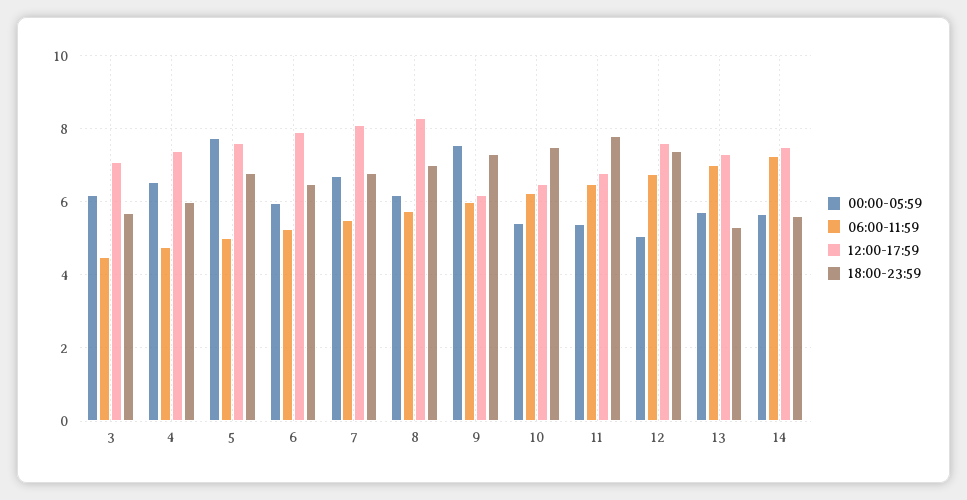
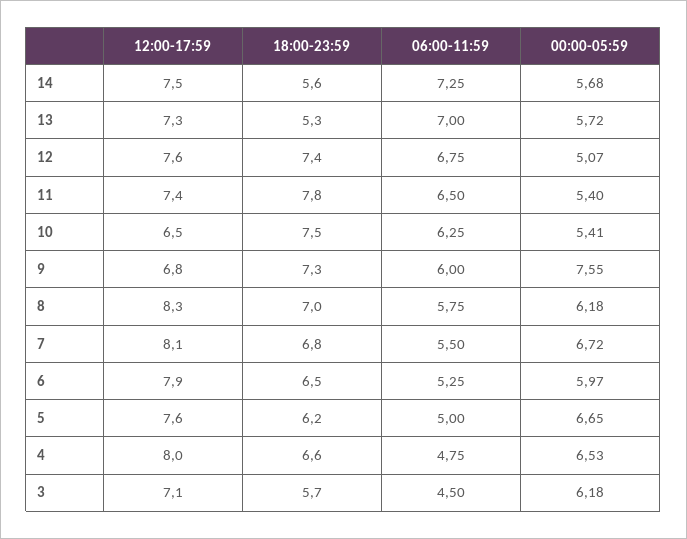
  {
    "00:00-05:59": {
      "3": 6.18,
      "4": 6.53,
-     "5": 7.8,
+     "5": 6.65,
      "6": 5.97,
      "7": 6.72,
      "8": 6.18,
      "9": 7.55,
      "10": 5.41,
      "11": 5.4,
      "12": 5.07,
      "13": 5.72,
      "14": 5.68
    },
    "06:00-11:59": {
      "3": 4.5,
      "4": 4.75,
      "5": 5,
      "6": 5.25,
      "7": 5.5,
      "8": 5.75,
      "9": 6,
      "10": 6.25,
      "11": 6.5,
      "12": 6.75,
      "13": 7,
      "14": 7.25
    },
    "12:00-17:59": {
      "3": 7.1,
-     "4": 7.4,
+     "4": 8,
      "5": 7.6,
      "6": 7.9,
      "7": 8.1,
      "8": 8.3,
-     "9": 6.2,
+     "9": 6.8,
      "10": 6.5,
-     "11": 6.8,
+     "11": 7.4,
      "12": 7.6,
      "13": 7.3,
      "14": 7.5
    },
    "18:00-23:59": {
      "3": 5.7,
-     "4": 6,
+     "4": 6.6,
-     "5": 6.8,
+     "5": 6.2,
      "6": 6.5,
      "7": 6.8,
      "8": 7,
      "9": 7.3,
      "10": 7.5,
      "11": 7.8,
      "12": 7.4,
      "13": 5.3,
      "14": 5.6
    }
  }

